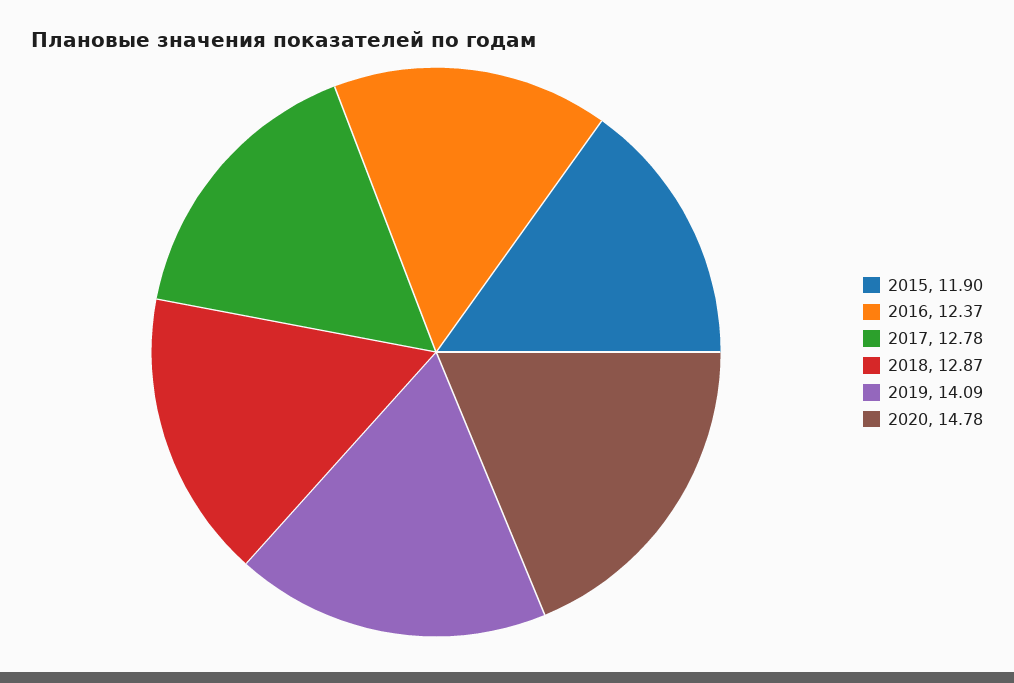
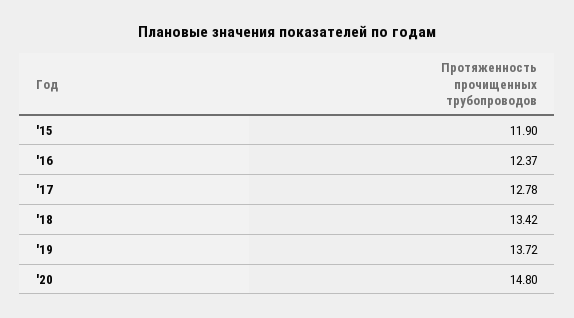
  {
    "2015": 11.9,
    "2016": 12.37,
    "2017": 12.78,
-   "2018": 12.87,
+   "2018": 13.42,
-   "2019": 14.09,
+   "2019": 13.72,
-   "2020": 14.78
+   "2020": 14.8
  }

